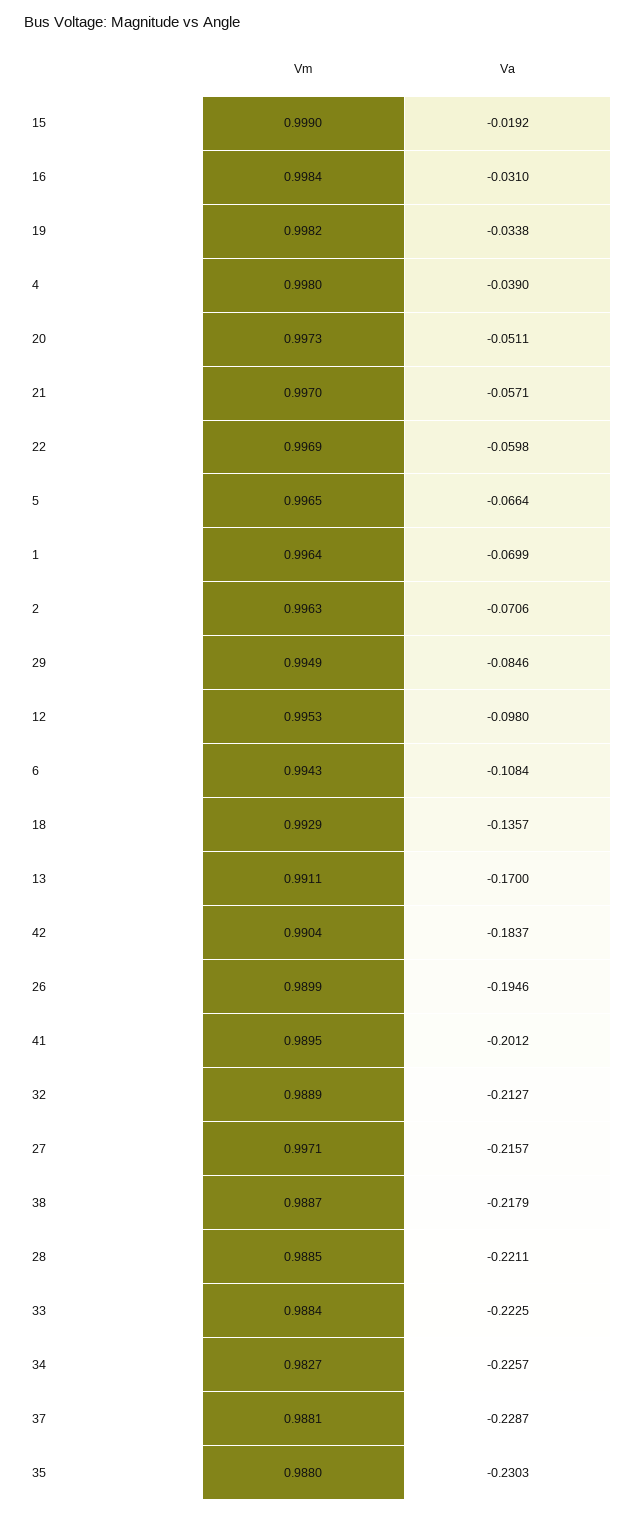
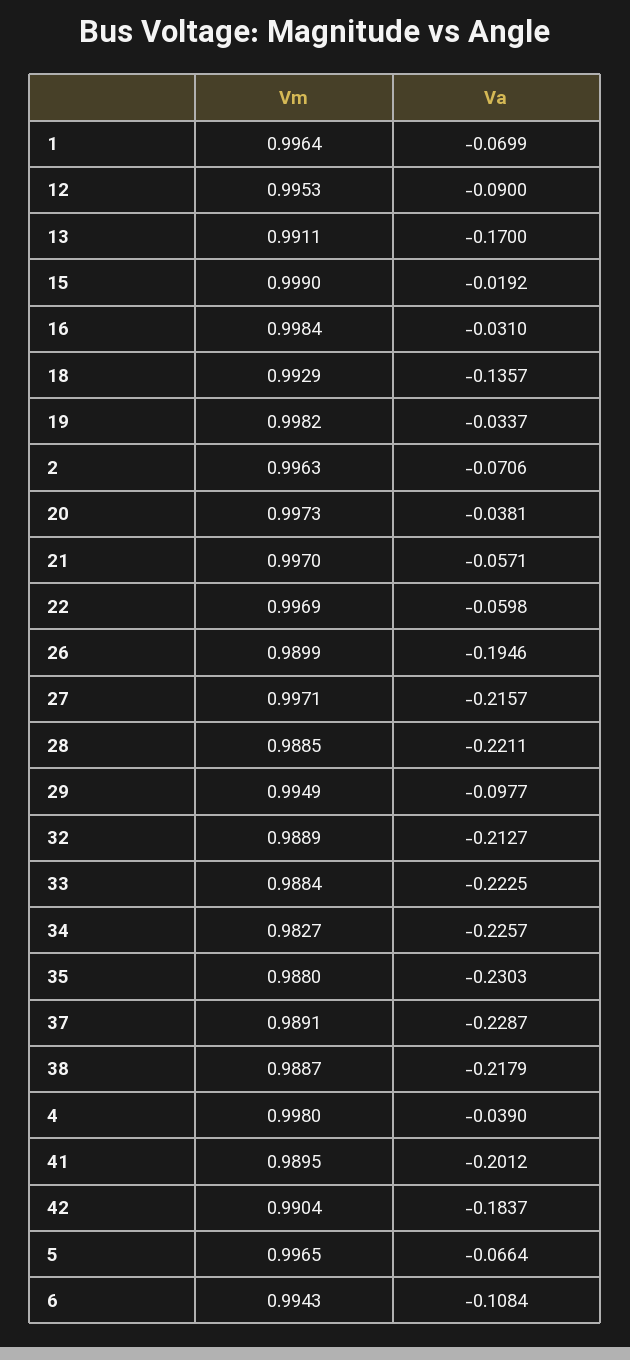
  {
    "Vm": {
      "15": 0.999,
      "16": 0.9984,
      "19": 0.9982,
      "4": 0.998,
      "20": 0.9973,
      "21": 0.997,
      "22": 0.9969,
      "5": 0.9965,
      "1": 0.9964,
      "2": 0.9963,
      "29": 0.9949,
      "12": 0.9953,
      "6": 0.9943,
      "18": 0.9929,
      "13": 0.9911,
      "42": 0.9904,
      "26": 0.9899,
      "41": 0.9895,
      "32": 0.9889,
      "27": 0.9971,
      "38": 0.9887,
      "28": 0.9885,
      "33": 0.9884,
      "34": 0.9827,
-     "37": 0.9881,
+     "37": 0.9891,
      "35": 0.988
    },
    "Va": {
      "15": -0.0192,
      "16": -0.031,
-     "19": -0.0338,
+     "19": -0.0337,
      "4": -0.039,
-     "20": -0.0511,
+     "20": -0.0381,
      "21": -0.0571,
      "22": -0.0598,
      "5": -0.0664,
      "1": -0.0699,
      "2": -0.0706,
-     "29": -0.0846,
+     "29": -0.0977,
-     "12": -0.098,
+     "12": -0.09,
      "6": -0.1084,
      "18": -0.1357,
      "13": -0.17,
      "42": -0.1837,
      "26": -0.1946,
      "41": -0.2012,
      "32": -0.2127,
      "27": -0.2157,
      "38": -0.2179,
      "28": -0.2211,
      "33": -0.2225,
      "34": -0.2257,
      "37": -0.2287,
      "35": -0.2303
    }
  }

